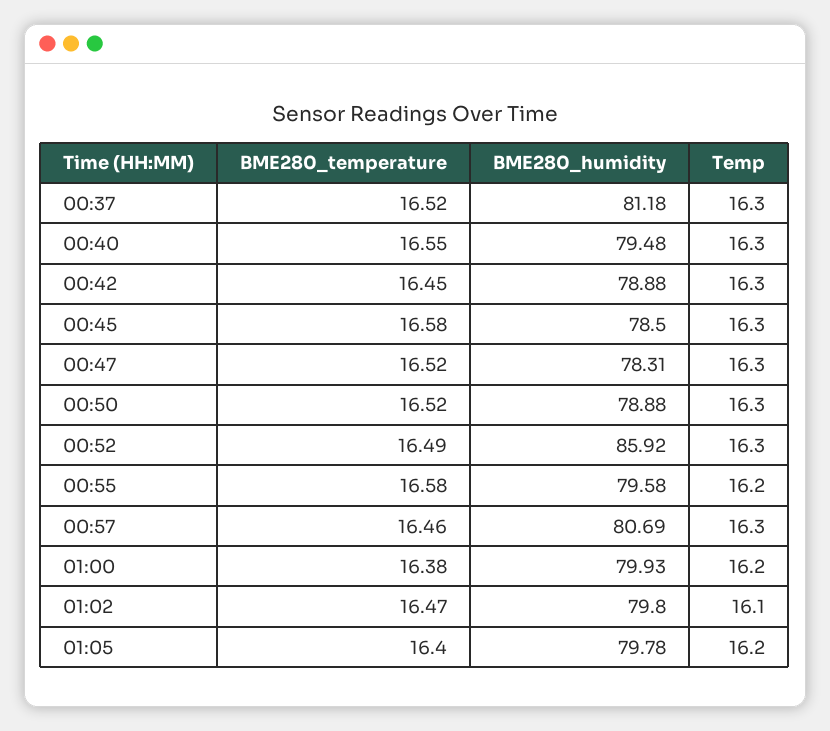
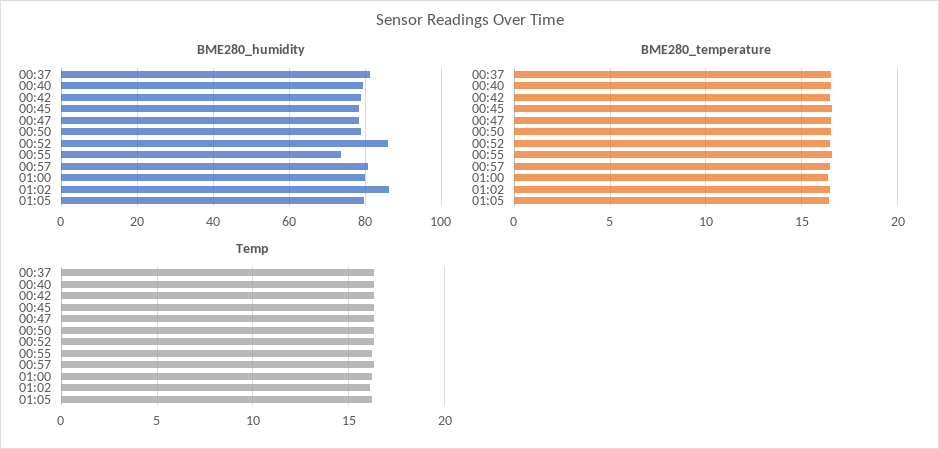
  {
    "BME280_temperature": {
      "00:37": 16.52,
      "00:40": 16.55,
      "00:42": 16.45,
      "00:45": 16.58,
      "00:47": 16.52,
      "00:50": 16.52,
      "00:52": 16.49,
      "00:55": 16.58,
      "00:57": 16.46,
      "01:00": 16.38,
      "01:02": 16.47,
      "01:05": 16.4
    },
    "BME280_humidity": {
      "00:37": 81.18,
      "00:40": 79.48,
      "00:42": 78.88,
      "00:45": 78.5,
      "00:47": 78.31,
      "00:50": 78.88,
      "00:52": 85.92,
-     "00:55": 79.58,
+     "00:55": 74,
      "00:57": 80.69,
      "01:00": 79.93,
-     "01:02": 79.8,
+     "01:02": 86,
      "01:05": 79.78
    },
    "Temp": {
      "00:37": 16.3,
      "00:40": 16.3,
      "00:42": 16.3,
      "00:45": 16.3,
      "00:47": 16.3,
      "00:50": 16.3,
      "00:52": 16.3,
      "00:55": 16.2,
      "00:57": 16.3,
      "01:00": 16.2,
      "01:02": 16.1,
      "01:05": 16.2
    }
  }

